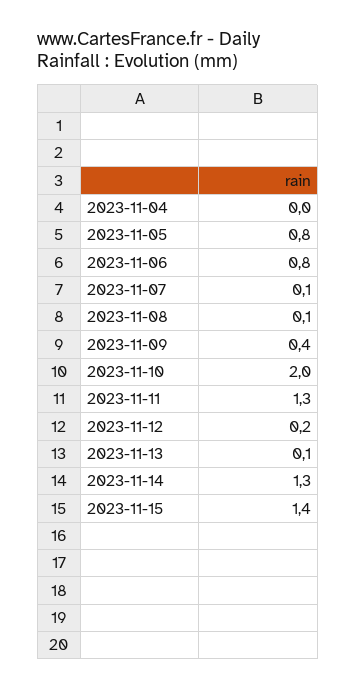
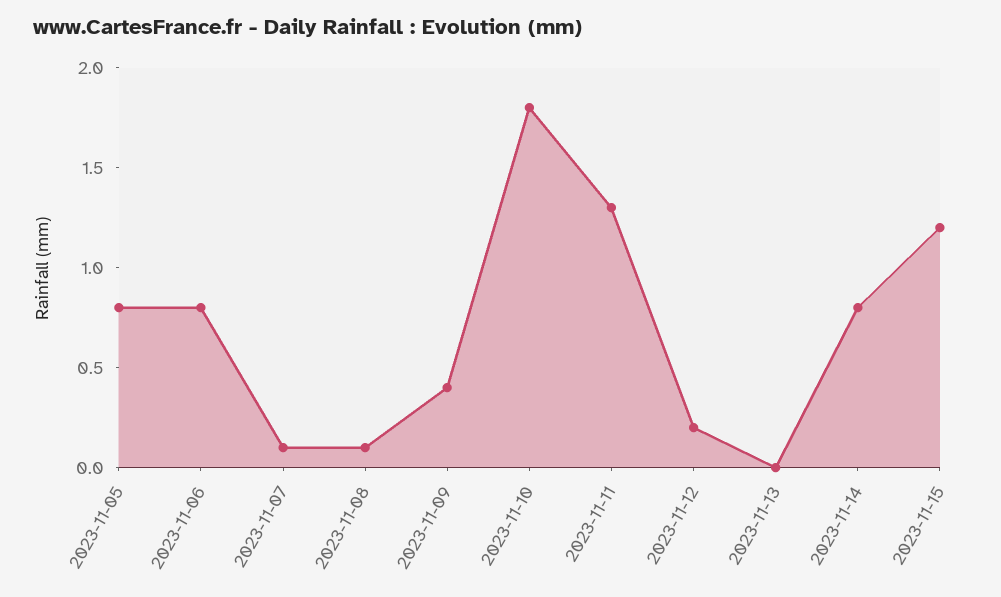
  {
-   "2023-11-04": 0,
    "2023-11-05": 0.8,
    "2023-11-06": 0.8,
    "2023-11-07": 0.1,
    "2023-11-08": 0.1,
    "2023-11-09": 0.4,
-   "2023-11-10": 2,
+   "2023-11-10": 1.8,
    "2023-11-11": 1.3,
    "2023-11-12": 0.2,
-   "2023-11-13": 0.1,
+   "2023-11-13": 0,
-   "2023-11-14": 1.3,
+   "2023-11-14": 0.8,
-   "2023-11-15": 1.4
+   "2023-11-15": 1.2
  }

